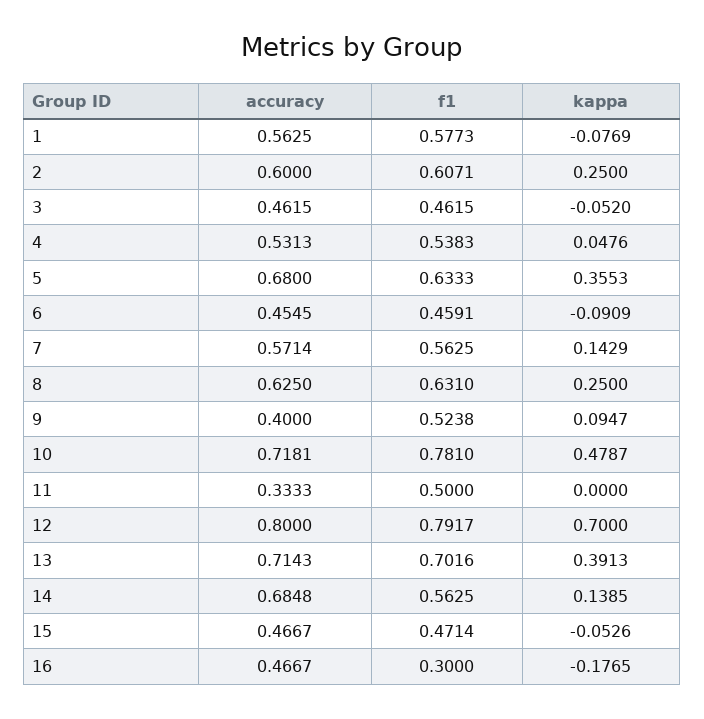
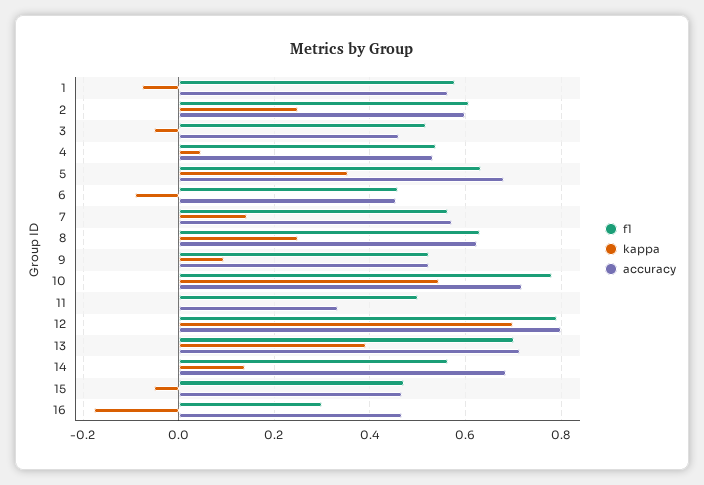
  {
    "accuracy": {
      "1": 0.5625,
      "2": 0.6,
      "3": 0.4615,
      "4": 0.5313,
      "5": 0.68,
      "6": 0.4545,
      "7": 0.5714,
      "8": 0.625,
-     "9": 0.4,
+     "9": 0.52,
      "10": 0.7181,
      "11": 0.3333,
      "12": 0.8,
      "13": 0.7143,
      "14": 0.6848,
      "15": 0.4667,
      "16": 0.4667
    },
    "f1": {
      "1": 0.5773,
      "2": 0.6071,
-     "3": 0.4615,
+     "3": 0.52,
      "4": 0.5383,
      "5": 0.6333,
      "6": 0.4591,
      "7": 0.5625,
      "8": 0.631,
      "9": 0.5238,
      "10": 0.781,
      "11": 0.5,
      "12": 0.7917,
      "13": 0.7016,
      "14": 0.5625,
      "15": 0.4714,
      "16": 0.3
    },
    "kappa": {
      "1": -0.0769,
      "2": 0.25,
      "3": -0.052,
      "4": 0.0476,
      "5": 0.3553,
      "6": -0.0909,
      "7": 0.1429,
      "8": 0.25,
      "9": 0.0947,
-     "10": 0.4787,
+     "10": 0.54,
      "11": 0,
      "12": 0.7,
      "13": 0.3913,
      "14": 0.1385,
      "15": -0.0526,
      "16": -0.1765
    }
  }

